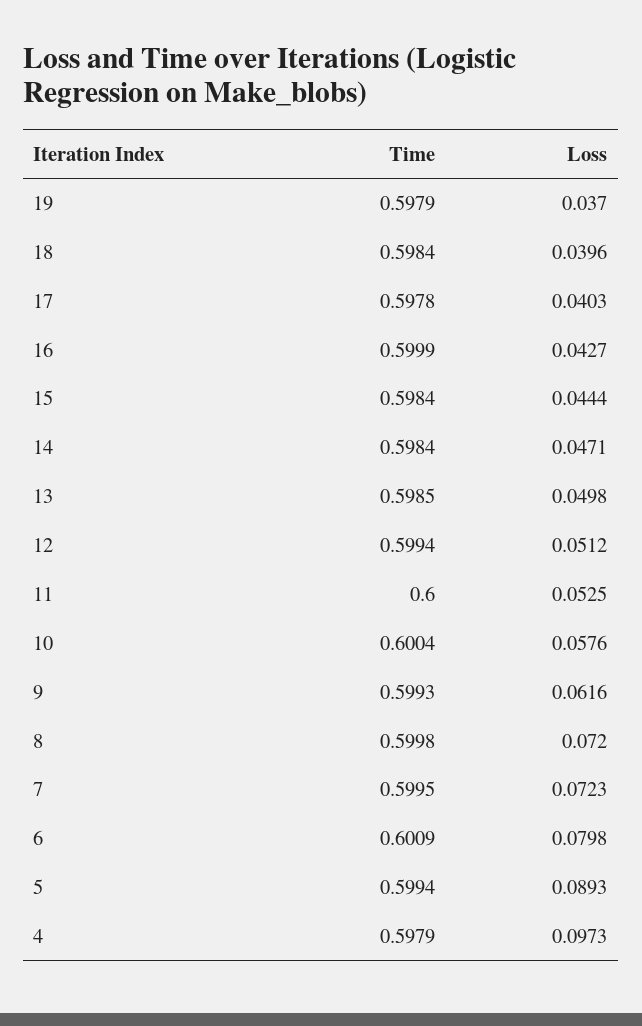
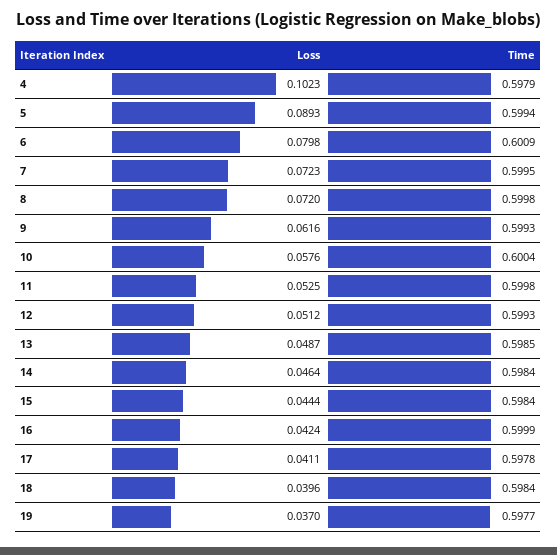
  {
    "Time": {
-     "19": 0.5979,
+     "19": 0.5977,
      "18": 0.5984,
      "17": 0.5978,
      "16": 0.5999,
      "15": 0.5984,
      "14": 0.5984,
      "13": 0.5985,
-     "12": 0.5994,
+     "12": 0.5993,
-     "11": 0.6,
+     "11": 0.5998,
      "10": 0.6004,
      "9": 0.5993,
      "8": 0.5998,
      "7": 0.5995,
      "6": 0.6009,
      "5": 0.5994,
      "4": 0.5979
    },
    "Loss": {
      "19": 0.037,
      "18": 0.0396,
-     "17": 0.0403,
+     "17": 0.0411,
-     "16": 0.0427,
+     "16": 0.0424,
      "15": 0.0444,
-     "14": 0.0471,
+     "14": 0.0464,
-     "13": 0.0498,
+     "13": 0.0487,
      "12": 0.0512,
      "11": 0.0525,
      "10": 0.0576,
      "9": 0.0616,
      "8": 0.072,
      "7": 0.0723,
      "6": 0.0798,
      "5": 0.0893,
-     "4": 0.0973
+     "4": 0.1023
    }
  }

